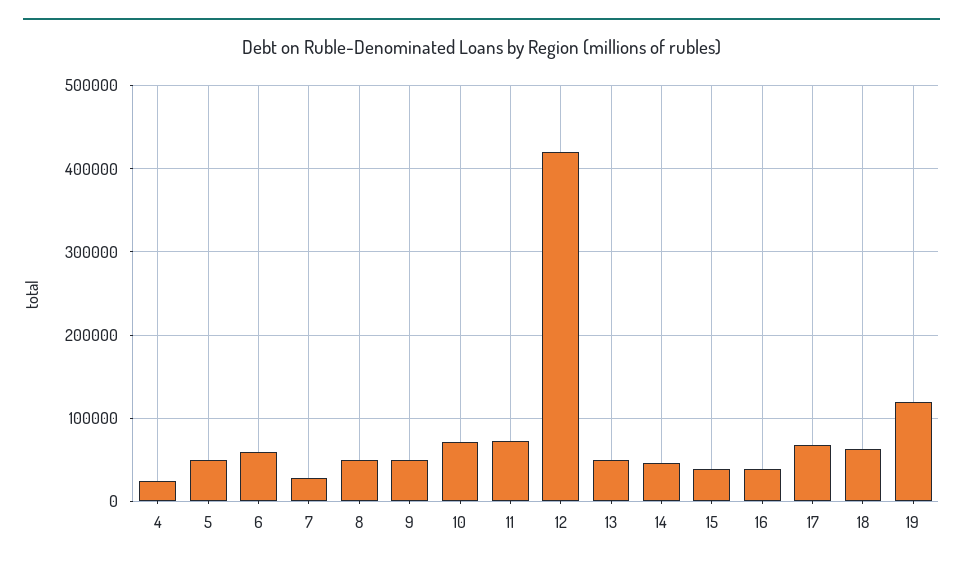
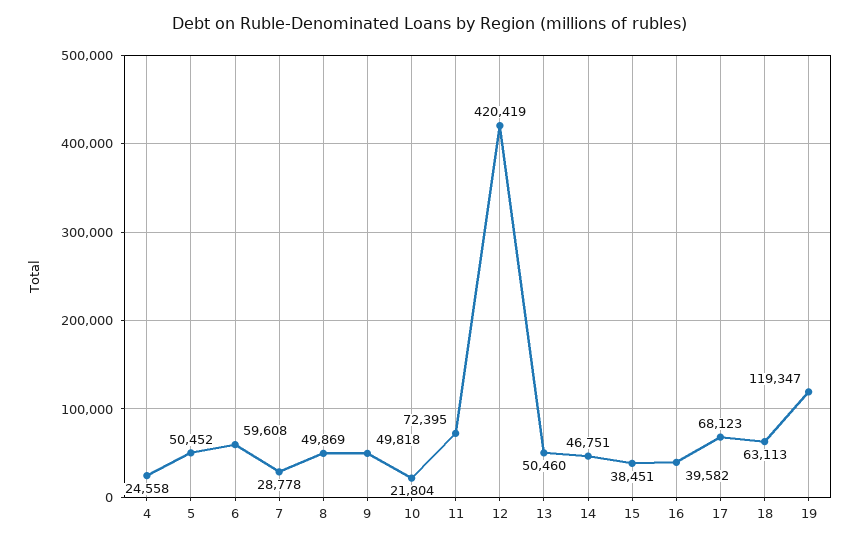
  {
    "4": 24558,
    "5": 50452,
    "6": 59608,
    "7": 28778,
    "8": 49869,
    "9": 49818,
-   "10": 70000,
+   "10": 21804,
    "11": 72395,
    "12": 420419,
    "13": 50460,
    "14": 46751,
    "15": 38451,
    "16": 39582,
    "17": 68123,
    "18": 63113,
    "19": 119347
  }

